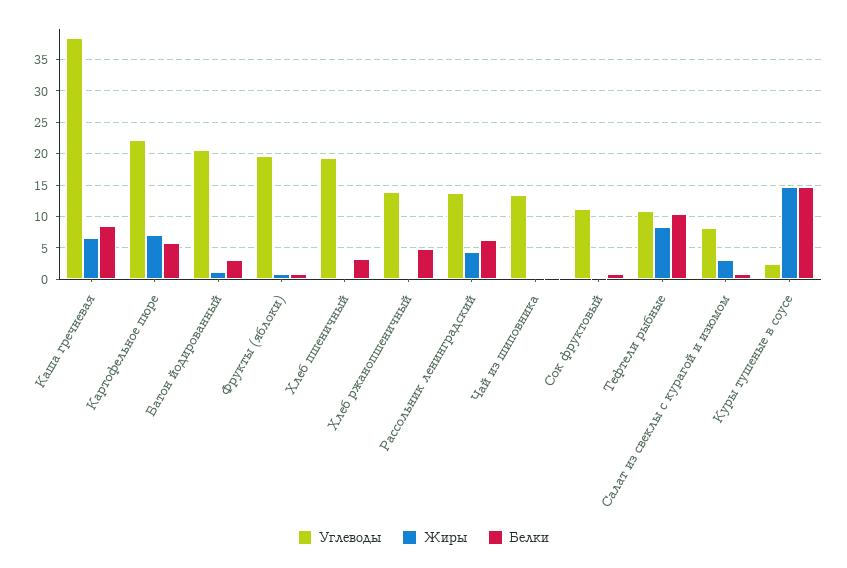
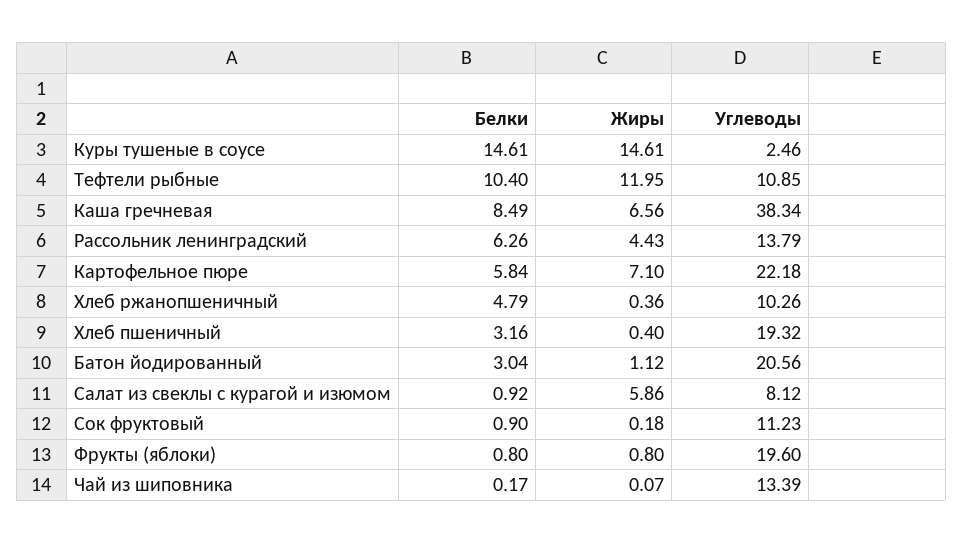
  {
    "Углеводы": {
      "Каша гречневая": 38.34,
      "Картофельное пюре": 22.18,
      "Батон йодированный": 20.56,
      "Фрукты (яблоки)": 19.6,
      "Хлеб пшеничный": 19.32,
-     "Хлеб ржанопшеничный": 14,
+     "Хлеб ржанопшеничный": 10.26,
      "Рассольник ленинградский": 13.79,
      "Чай из шиповника": 13.39,
      "Сок фруктовый": 11.23,
      "Тефтели рыбные": 10.85,
      "Салат из свеклы с курагой и изюмом": 8.12,
      "Куры тушеные в соусе": 2.46
    },
    "Жиры": {
      "Каша гречневая": 6.56,
      "Картофельное пюре": 7.1,
      "Батон йодированный": 1.12,
      "Фрукты (яблоки)": 0.8,
      "Хлеб пшеничный": 0.4,
      "Хлеб ржанопшеничный": 0.36,
      "Рассольник ленинградский": 4.43,
      "Чай из шиповника": 0.07,
      "Сок фруктовый": 0.18,
-     "Тефтели рыбные": 8,
+     "Тефтели рыбные": 11.95,
-     "Салат из свеклы с курагой и изюмом": 3,
+     "Салат из свеклы с курагой и изюмом": 5.86,
      "Куры тушеные в соусе": 14.61
    },
    "Белки": {
      "Каша гречневая": 8.49,
      "Картофельное пюре": 5.84,
      "Батон йодированный": 3.04,
      "Фрукты (яблоки)": 0.8,
      "Хлеб пшеничный": 3.16,
      "Хлеб ржанопшеничный": 4.79,
      "Рассольник ленинградский": 6.26,
      "Чай из шиповника": 0.17,
      "Сок фруктовый": 0.9,
      "Тефтели рыбные": 10.4,
      "Салат из свеклы с курагой и изюмом": 0.92,
      "Куры тушеные в соусе": 14.61
    }
  }

